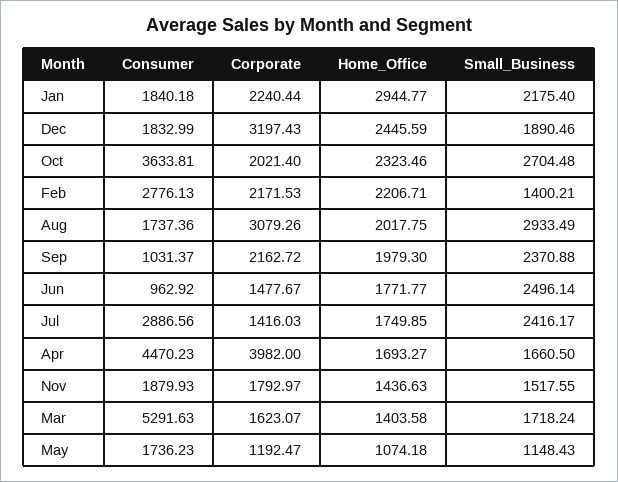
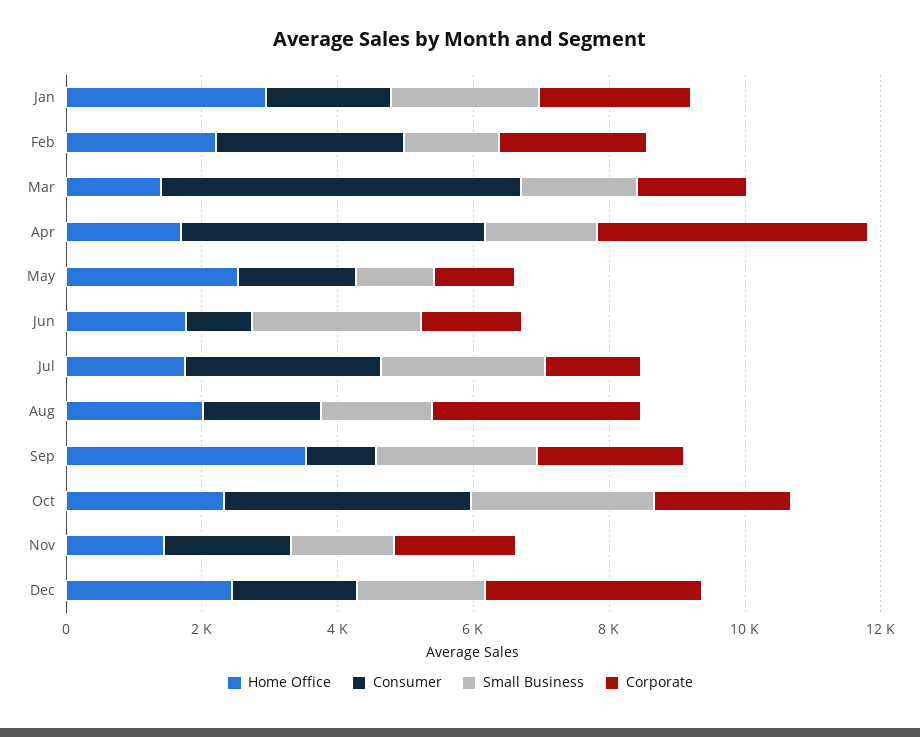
  {
    "Consumer": {
      "Jan": 1840.18,
      "Dec": 1832.99,
      "Oct": 3633.81,
      "Feb": 2776.13,
      "Aug": 1737.36,
      "Sep": 1031.37,
      "Jun": 962.92,
      "Jul": 2886.56,
      "Apr": 4470.23,
      "Nov": 1879.93,
      "Mar": 5291.63,
      "May": 1736.23
    },
    "Corporate": {
      "Jan": 2240.44,
      "Dec": 3197.43,
      "Oct": 2021.4,
      "Feb": 2171.53,
      "Aug": 3079.26,
      "Sep": 2162.72,
      "Jun": 1477.67,
      "Jul": 1416.03,
      "Apr": 3982,
      "Nov": 1792.97,
      "Mar": 1623.07,
      "May": 1192.47
    },
    "Home_Office": {
      "Jan": 2944.77,
      "Dec": 2445.59,
      "Oct": 2323.46,
      "Feb": 2206.71,
      "Aug": 2017.75,
-     "Sep": 1979.3,
+     "Sep": 3500,
      "Jun": 1771.77,
      "Jul": 1749.85,
      "Apr": 1693.27,
      "Nov": 1436.63,
      "Mar": 1403.58,
-     "May": 1074.18
+     "May": 2500
    },
    "Small_Business": {
      "Jan": 2175.4,
      "Dec": 1890.46,
      "Oct": 2704.48,
      "Feb": 1400.21,
-     "Aug": 2933.49,
+     "Aug": 1500,
      "Sep": 2370.88,
      "Jun": 2496.14,
      "Jul": 2416.17,
      "Apr": 1660.5,
      "Nov": 1517.55,
      "Mar": 1718.24,
      "May": 1148.43
    }
  }

